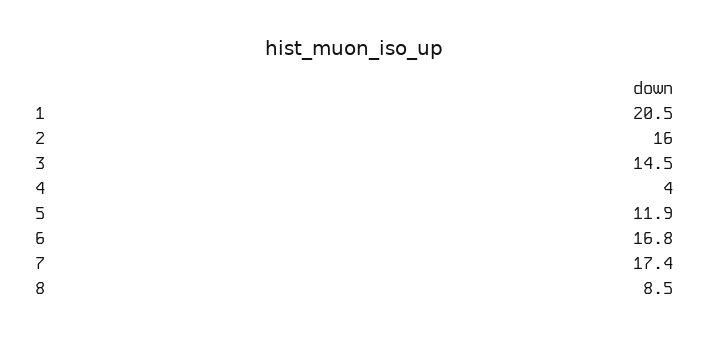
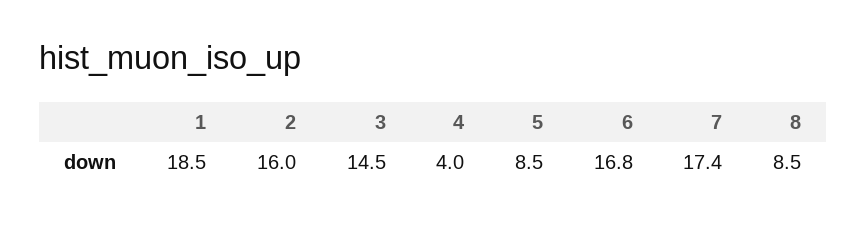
  {
-   "1": 20.5,
+   "1": 18.5,
    "2": 16,
    "3": 14.5,
    "4": 4,
-   "5": 11.9,
+   "5": 8.5,
    "6": 16.8,
    "7": 17.4,
    "8": 8.5
  }

